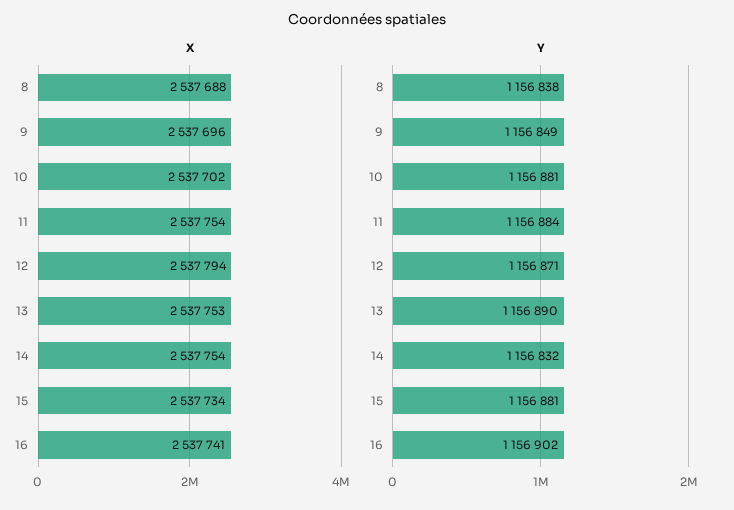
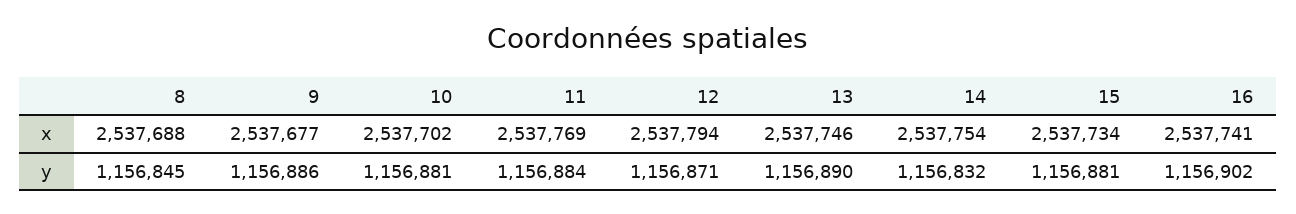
  {
    "X": {
      "8": 2537688,
-     "9": 2537696,
+     "9": 2537677,
      "10": 2537702,
-     "11": 2537754,
+     "11": 2537769,
      "12": 2537794,
-     "13": 2537753,
+     "13": 2537746,
      "14": 2537754,
      "15": 2537734,
      "16": 2537741
    },
    "Y": {
-     "8": 1156838,
+     "8": 1156845,
-     "9": 1156849,
+     "9": 1156886,
      "10": 1156881,
      "11": 1156884,
      "12": 1156871,
      "13": 1156890,
      "14": 1156832,
      "15": 1156881,
      "16": 1156902
    }
  }

